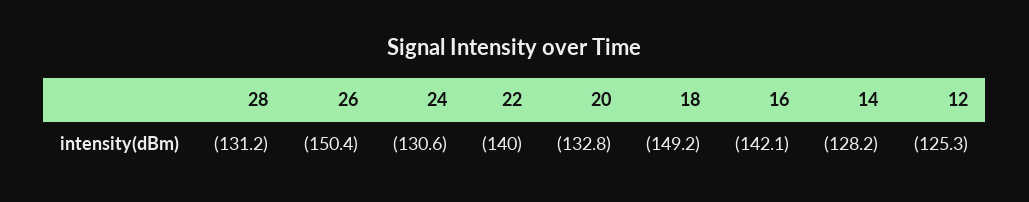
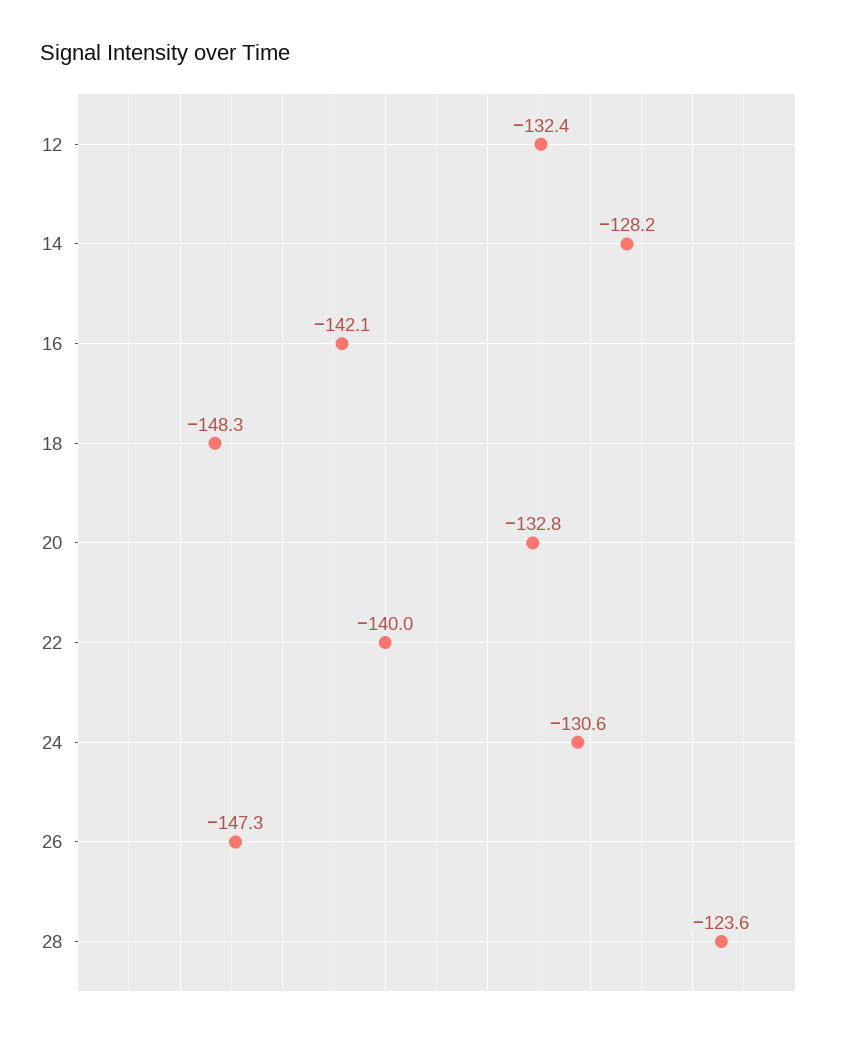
  {
-   "28": -131.2,
+   "28": -123.6,
-   "26": -150.4,
+   "26": -147.3,
    "24": -130.6,
    "22": -140,
    "20": -132.8,
-   "18": -149.2,
+   "18": -148.3,
    "16": -142.1,
    "14": -128.2,
-   "12": -125.3
+   "12": -132.4
  }

